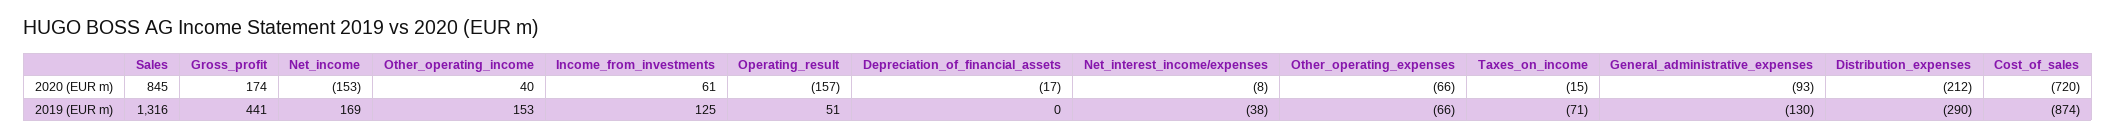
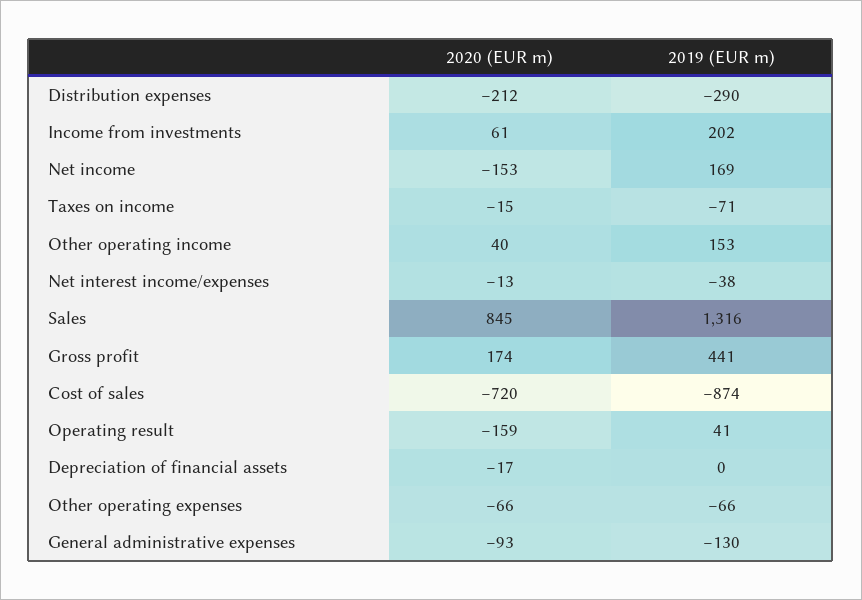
  {
    "Sales": {
      "2020 (EUR m)": 845,
      "2019 (EUR m)": 1316
    },
    "Gross_profit": {
      "2020 (EUR m)": 174,
      "2019 (EUR m)": 441
    },
    "Net_income": {
      "2020 (EUR m)": -153,
      "2019 (EUR m)": 169
    },
    "Other_operating_income": {
      "2020 (EUR m)": 40,
      "2019 (EUR m)": 153
    },
    "Income_from_investments": {
      "2020 (EUR m)": 61,
-     "2019 (EUR m)": 125
+     "2019 (EUR m)": 202
    },
    "Operating_result": {
-     "2020 (EUR m)": -157,
+     "2020 (EUR m)": -159,
-     "2019 (EUR m)": 51
+     "2019 (EUR m)": 41
    },
    "Depreciation_of_financial_assets": {
      "2020 (EUR m)": -17,
      "2019 (EUR m)": 0
    },
    "Net_interest_income/expenses": {
-     "2020 (EUR m)": -8,
+     "2020 (EUR m)": -13,
      "2019 (EUR m)": -38
    },
    "Other_operating_expenses": {
      "2020 (EUR m)": -66,
      "2019 (EUR m)": -66
    },
    "Taxes_on_income": {
      "2020 (EUR m)": -15,
      "2019 (EUR m)": -71
    },
    "General_administrative_expenses": {
      "2020 (EUR m)": -93,
      "2019 (EUR m)": -130
    },
    "Distribution_expenses": {
      "2020 (EUR m)": -212,
      "2019 (EUR m)": -290
    },
    "Cost_of_sales": {
      "2020 (EUR m)": -720,
      "2019 (EUR m)": -874
    }
  }

